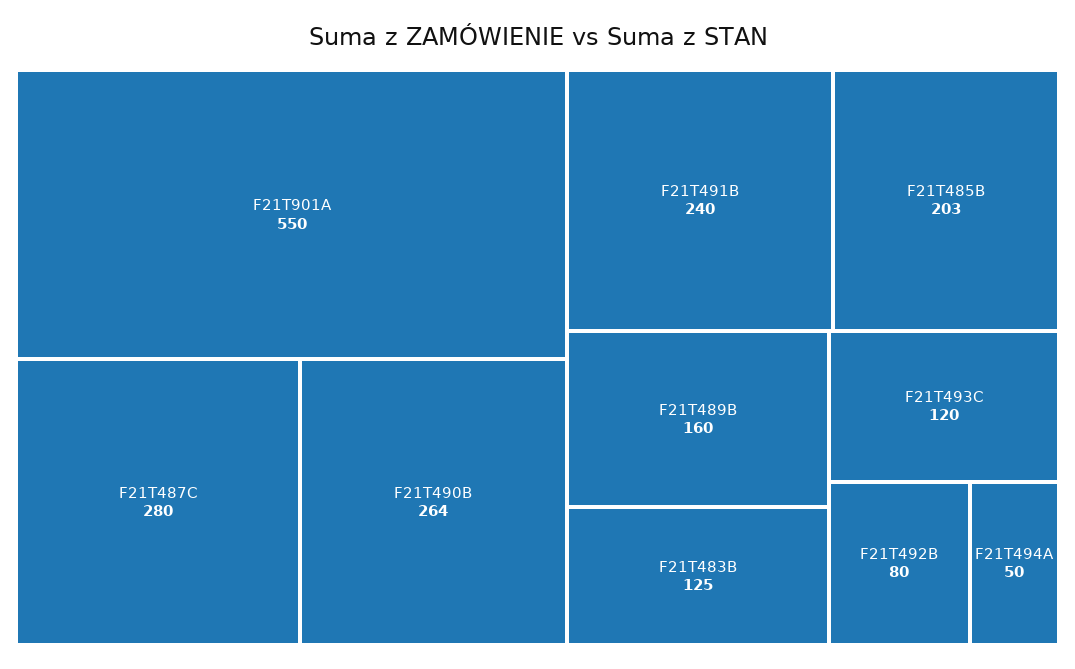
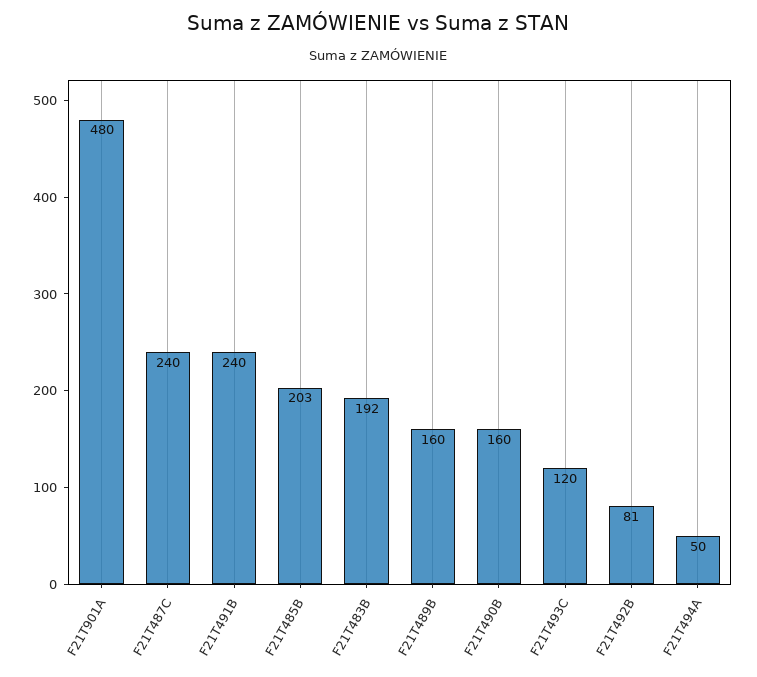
  {
-   "F21T901A": 550,
+   "F21T901A": 480,
-   "F21T487C": 280,
+   "F21T487C": 240,
-   "F21T490B": 264,
+   "F21T490B": 160,
    "F21T491B": 240,
    "F21T485B": 203,
    "F21T489B": 160,
-   "F21T483B": 125,
+   "F21T483B": 192,
    "F21T493C": 120,
-   "F21T492B": 80,
+   "F21T492B": 81,
    "F21T494A": 50
  }

